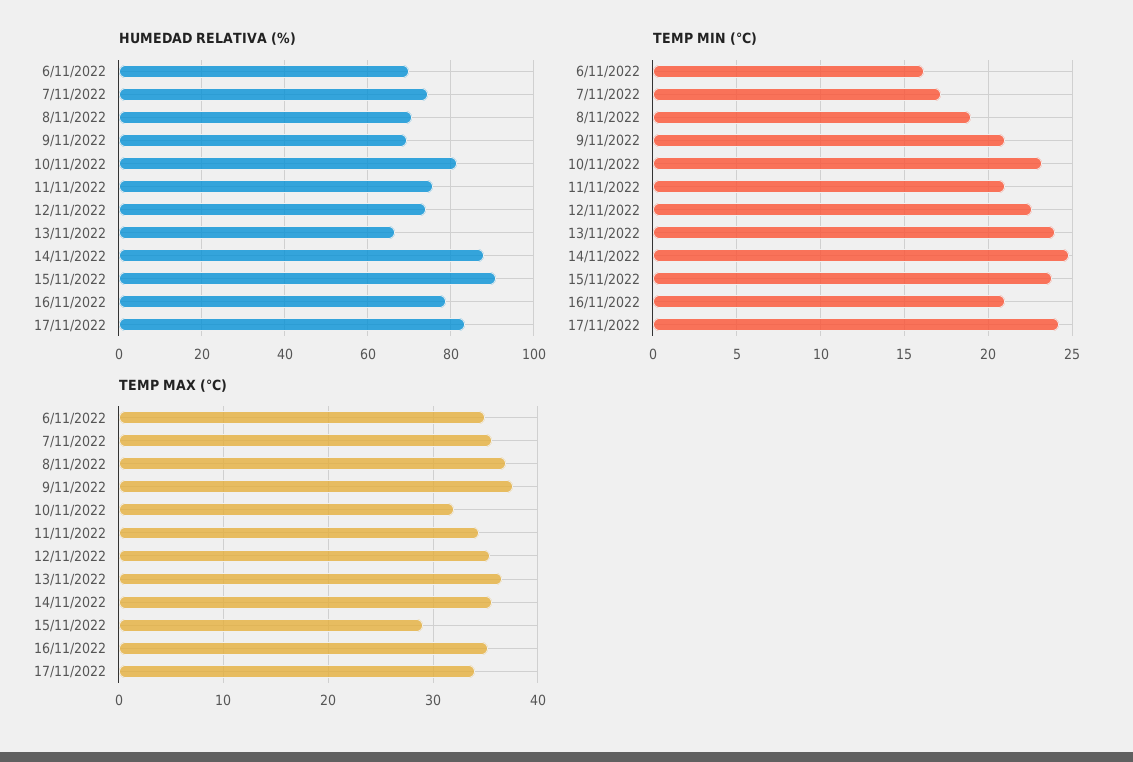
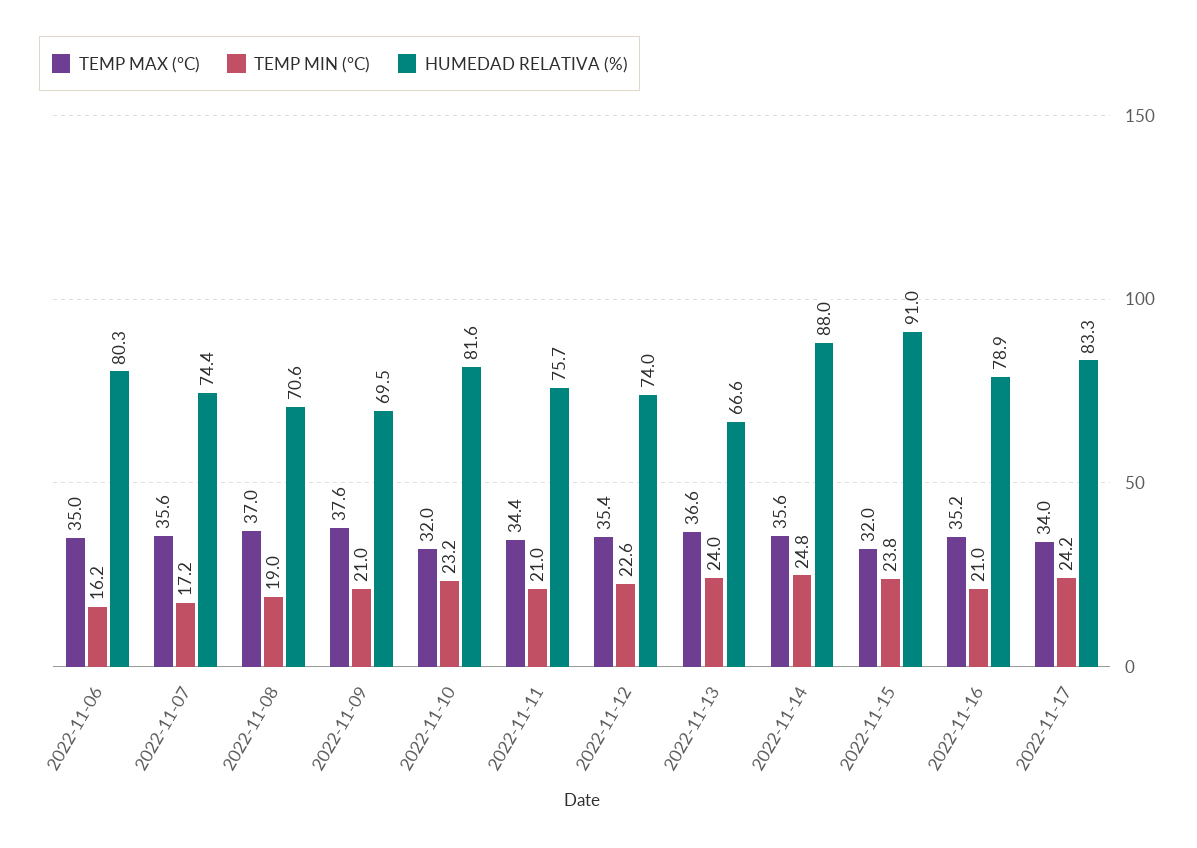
  {
    "HUMEDAD RELATIVA (%)": {
-     "6/11/2022": 70,
+     "6/11/2022": 80.3,
      "7/11/2022": 74.4,
      "8/11/2022": 70.6,
      "9/11/2022": 69.5,
      "10/11/2022": 81.6,
      "11/11/2022": 75.7,
      "12/11/2022": 74,
      "13/11/2022": 66.6,
      "14/11/2022": 88,
      "15/11/2022": 91,
      "16/11/2022": 78.9,
      "17/11/2022": 83.3
    },
    "TEMP MIN (°C)": {
      "6/11/2022": 16.2,
      "7/11/2022": 17.2,
      "8/11/2022": 19,
      "9/11/2022": 21,
      "10/11/2022": 23.2,
      "11/11/2022": 21,
      "12/11/2022": 22.6,
      "13/11/2022": 24,
      "14/11/2022": 24.8,
      "15/11/2022": 23.8,
      "16/11/2022": 21,
      "17/11/2022": 24.2
    },
    "TEMP MAX (°C)": {
      "6/11/2022": 35,
      "7/11/2022": 35.6,
      "8/11/2022": 37,
      "9/11/2022": 37.6,
      "10/11/2022": 32,
      "11/11/2022": 34.4,
      "12/11/2022": 35.4,
      "13/11/2022": 36.6,
      "14/11/2022": 35.6,
-     "15/11/2022": 29,
+     "15/11/2022": 32,
      "16/11/2022": 35.2,
      "17/11/2022": 34
    }
  }

